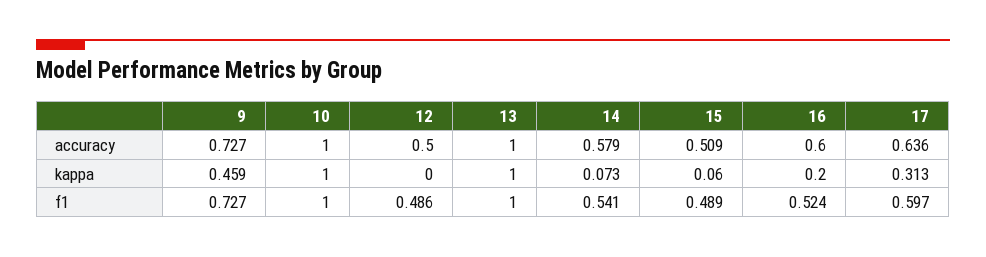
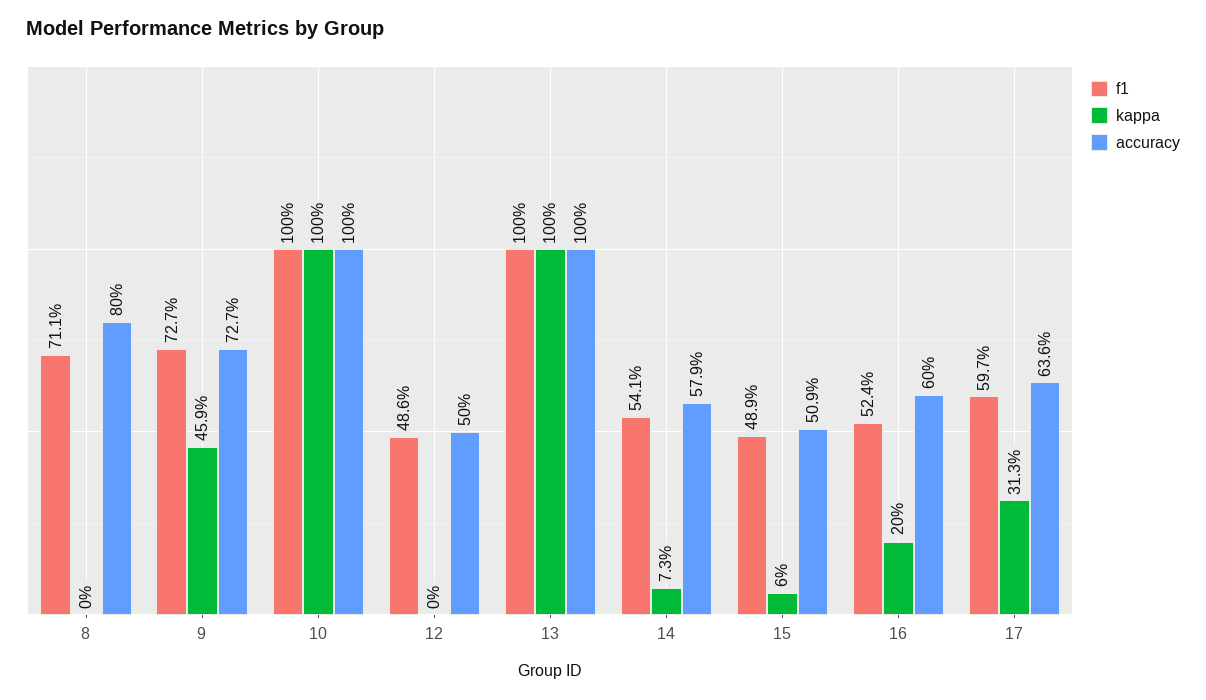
  {
    "accuracy": {
      "9": 0.727,
      "10": 1,
      "12": 0.5,
      "13": 1,
      "14": 0.579,
      "15": 0.509,
      "16": 0.6,
-     "17": 0.636
+     "17": 0.636,
+     "8": 0.8
    },
    "kappa": {
      "9": 0.459,
      "10": 1,
      "12": 0,
      "13": 1,
      "14": 0.073,
      "15": 0.06,
      "16": 0.2,
-     "17": 0.313
+     "17": 0.313,
+     "8": 0
    },
    "f1": {
      "9": 0.727,
      "10": 1,
      "12": 0.486,
      "13": 1,
      "14": 0.541,
      "15": 0.489,
      "16": 0.524,
-     "17": 0.597
+     "17": 0.597,
+     "8": 0.711
    }
  }

